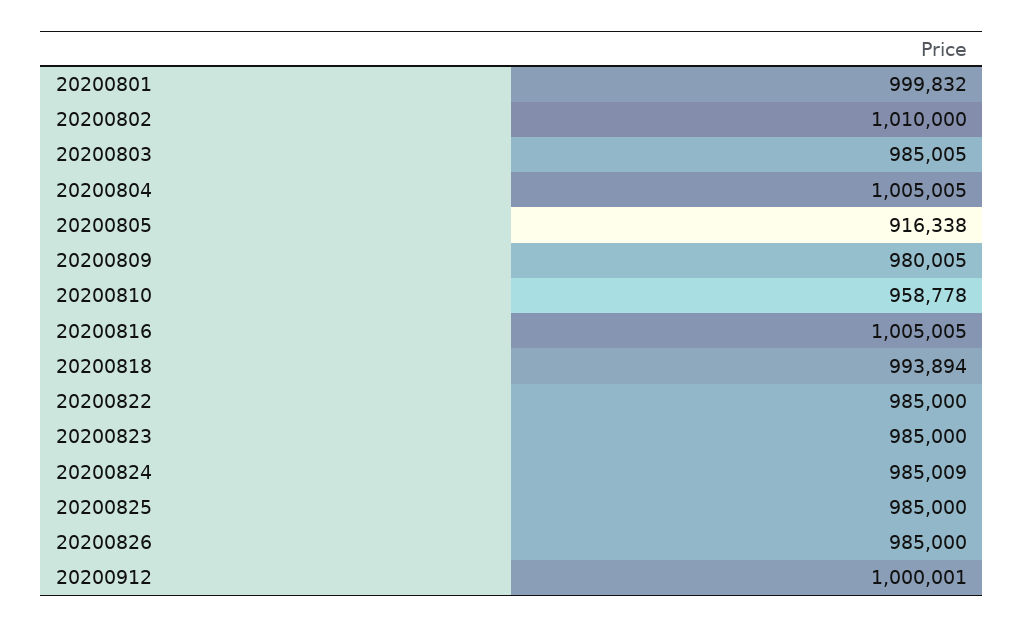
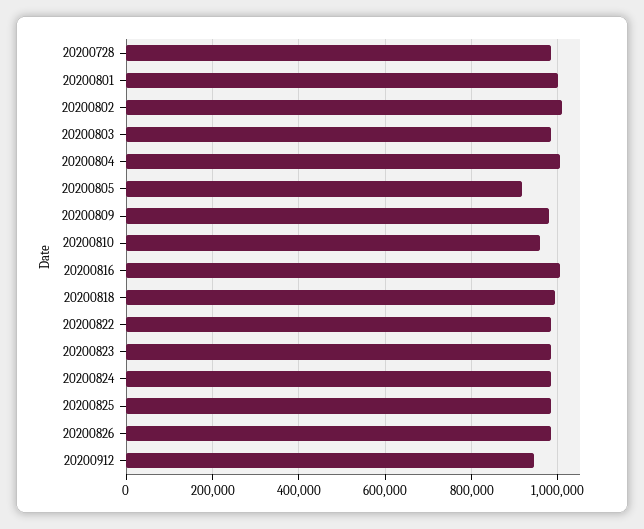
  {
    "20200801": 999832,
    "20200802": 1010000,
    "20200803": 985005,
    "20200804": 1005005,
    "20200805": 916338,
    "20200809": 980005,
    "20200810": 958778,
    "20200816": 1005005,
    "20200818": 993894,
    "20200822": 985000,
    "20200823": 985000,
    "20200824": 985009,
    "20200825": 985000,
    "20200826": 985000,
-   "20200912": 1000001
+   "20200912": 940000,
+   "20200728": 980000
  }

